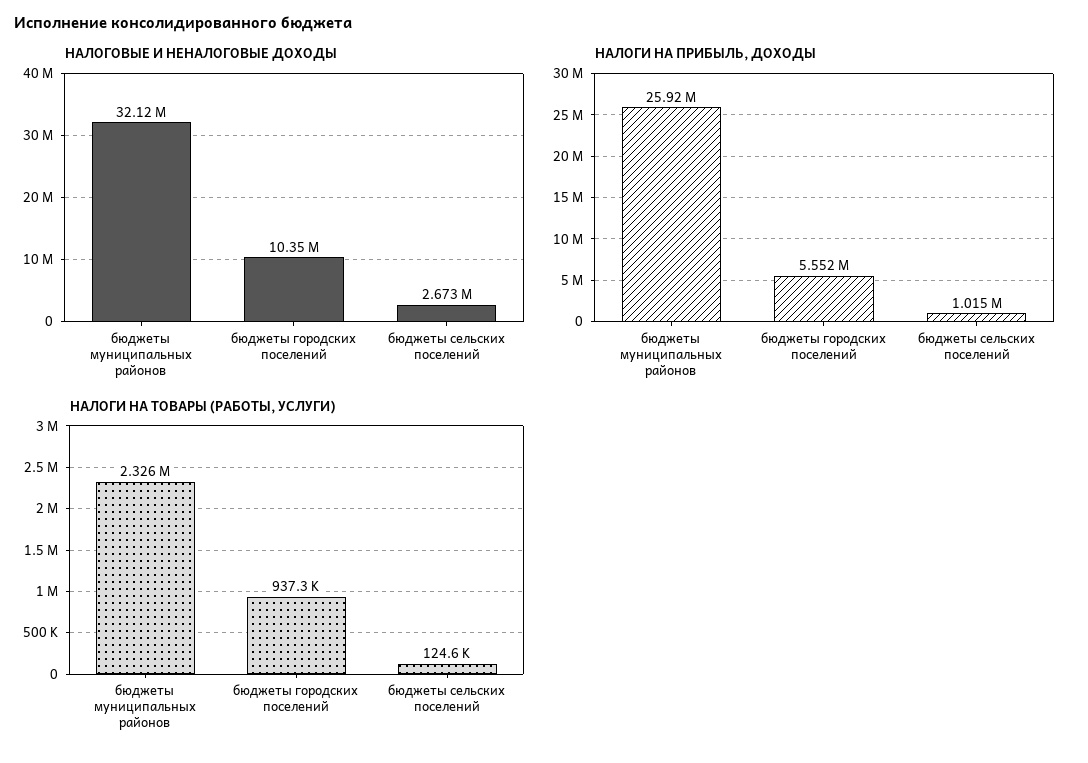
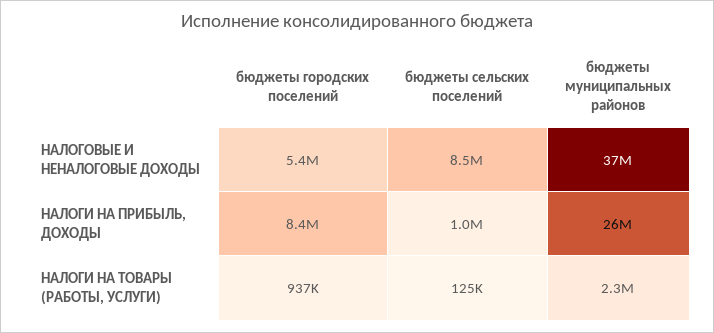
  {
    "НАЛОГОВЫЕ И НЕНАЛОГОВЫЕ ДОХОДЫ": {
-     "бюджеты муниципальных районов": 32120000,
+     "бюджеты муниципальных районов": 37000000,
-     "бюджеты городских поселений": 10350000,
+     "бюджеты городских поселений": 5400000,
-     "бюджеты сельских поселений": 2673000
+     "бюджеты сельских поселений": 8500000
    },
    "НАЛОГИ НА ПРИБЫЛЬ, ДОХОДЫ": {
      "бюджеты муниципальных районов": 25920000,
-     "бюджеты городских поселений": 5552000,
+     "бюджеты городских поселений": 8400000,
      "бюджеты сельских поселений": 1015000
    },
    "НАЛОГИ НА ТОВАРЫ (РАБОТЫ, УСЛУГИ)": {
      "бюджеты муниципальных районов": 2326000,
      "бюджеты городских поселений": 937300,
      "бюджеты сельских поселений": 124600
    }
  }

